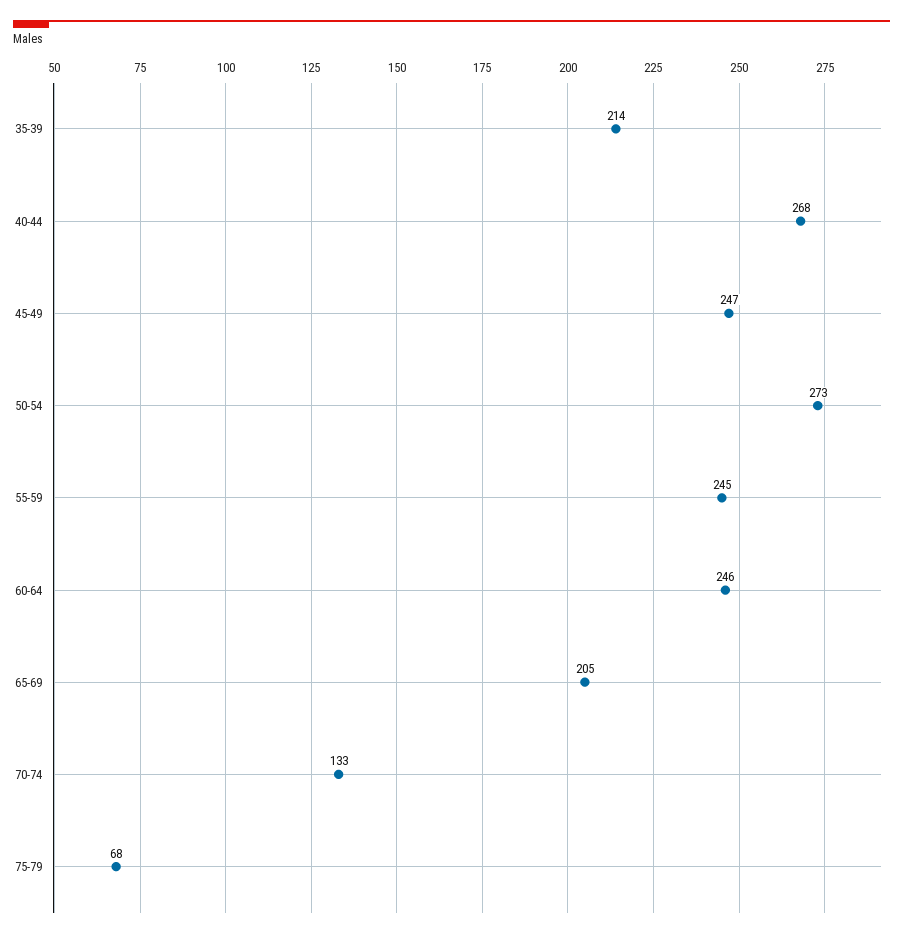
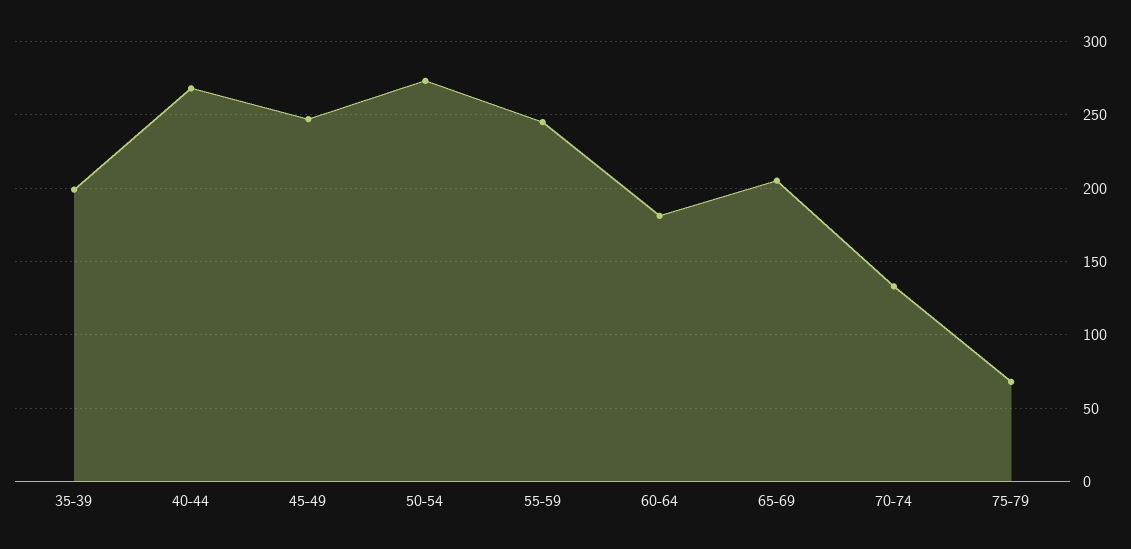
  {
-   "35-39": 214,
+   "35-39": 200,
    "40-44": 268,
    "45-49": 247,
    "50-54": 273,
    "55-59": 245,
-   "60-64": 246,
+   "60-64": 180,
    "65-69": 205,
    "70-74": 133,
    "75-79": 68
  }

